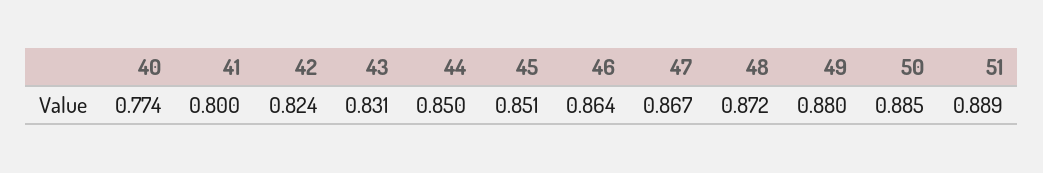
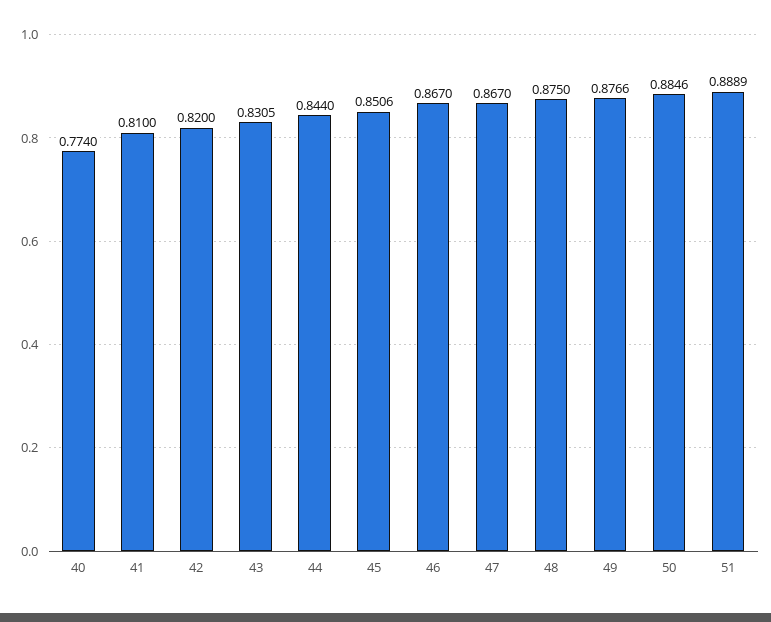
  {
    "40": 0.774,
-   "41": 0.8,
+   "41": 0.81,
-   "42": 0.824,
+   "42": 0.82,
    "43": 0.8305,
-   "44": 0.85,
+   "44": 0.844,
    "45": 0.8506,
-   "46": 0.864,
+   "46": 0.867,
    "47": 0.867,
-   "48": 0.872,
+   "48": 0.875,
-   "49": 0.88,
+   "49": 0.8766,
    "50": 0.8846,
    "51": 0.8889
  }

